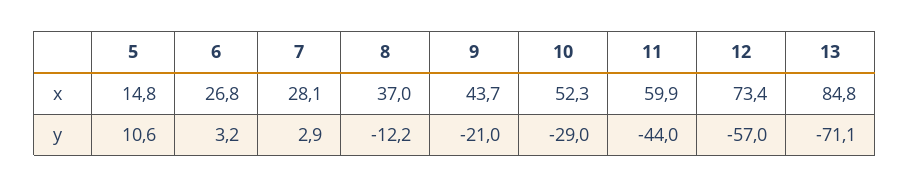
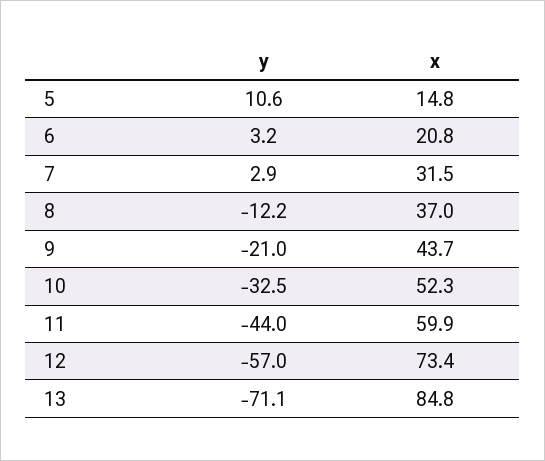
  {
    "5": {
      "x": 14.8,
      "y": 10.6
    },
    "6": {
-     "x": 26.8,
+     "x": 20.8,
      "y": 3.2
    },
    "7": {
-     "x": 28.1,
+     "x": 31.5,
      "y": 2.9
    },
    "8": {
      "x": 37,
      "y": -12.2
    },
    "9": {
      "x": 43.7,
      "y": -21
    },
    "10": {
      "x": 52.3,
-     "y": -29
+     "y": -32.5
    },
    "11": {
      "x": 59.9,
      "y": -44
    },
    "12": {
      "x": 73.4,
      "y": -57
    },
    "13": {
      "x": 84.8,
      "y": -71.1
    }
  }

